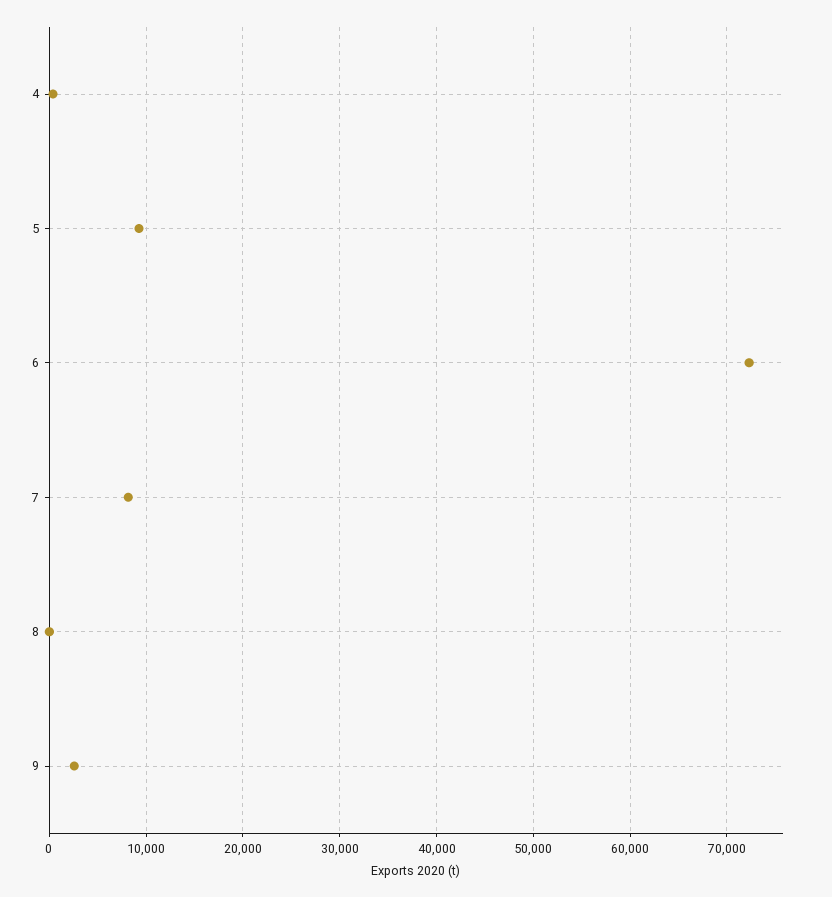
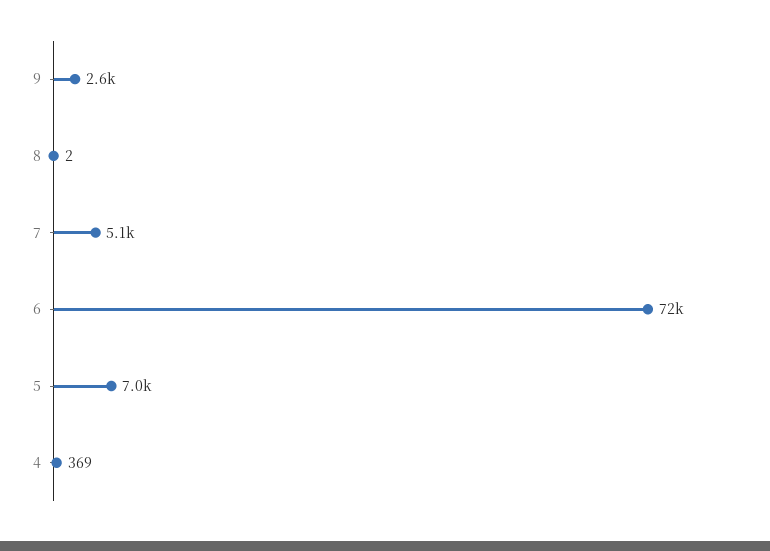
  {
    "4": 369,
-   "5": 9000,
+   "5": 7000,
    "6": 72000,
-   "7": 8000,
+   "7": 5100,
    "8": 2,
    "9": 2600
  }

